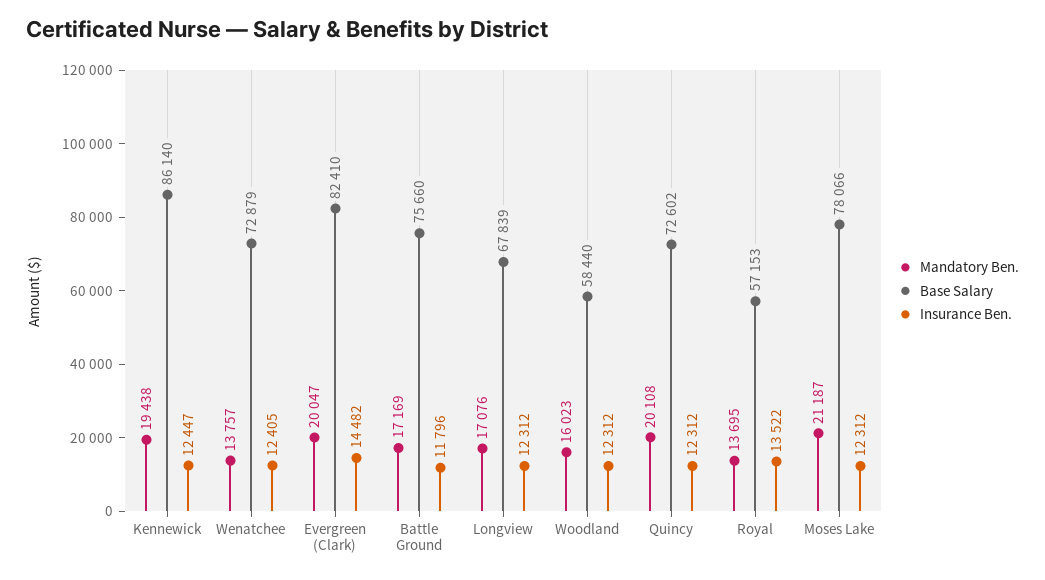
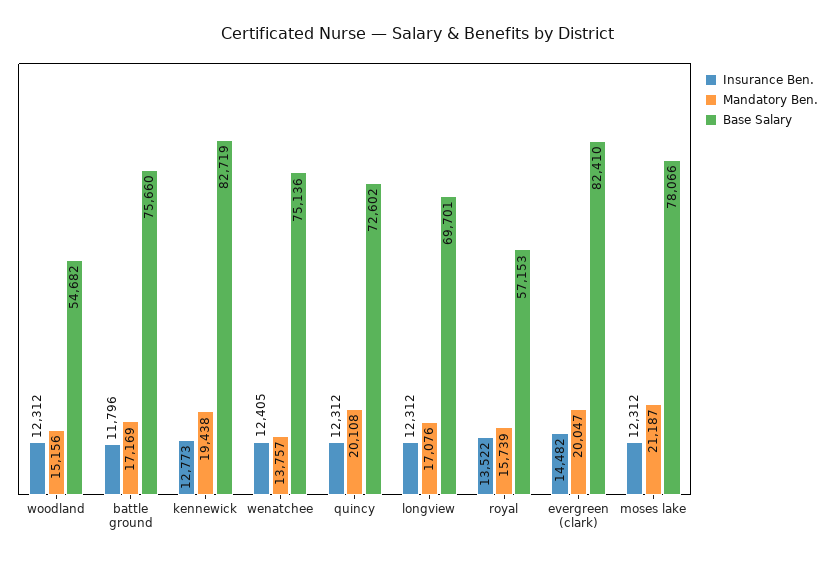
  {
    "Mandatory Ben.": {
      "Kennewick": 19438,
      "Wenatchee": 13757,
      "Evergreen (Clark)": 20047,
      "Battle Ground": 17169,
      "Longview": 17076,
-     "Woodland": 16023,
+     "Woodland": 15156,
      "Quincy": 20108,
-     "Royal": 13695,
+     "Royal": 15739,
      "Moses Lake": 21187
    },
    "Base Salary": {
-     "Kennewick": 86140,
+     "Kennewick": 82719,
-     "Wenatchee": 72879,
+     "Wenatchee": 75136,
      "Evergreen (Clark)": 82410,
      "Battle Ground": 75660,
-     "Longview": 67839,
+     "Longview": 69701,
-     "Woodland": 58440,
+     "Woodland": 54682,
      "Quincy": 72602,
      "Royal": 57153,
      "Moses Lake": 78066
    },
    "Insurance Ben.": {
-     "Kennewick": 12447,
+     "Kennewick": 12773,
      "Wenatchee": 12405,
      "Evergreen (Clark)": 14482,
      "Battle Ground": 11796,
      "Longview": 12312,
      "Woodland": 12312,
      "Quincy": 12312,
      "Royal": 13522,
      "Moses Lake": 12312
    }
  }

